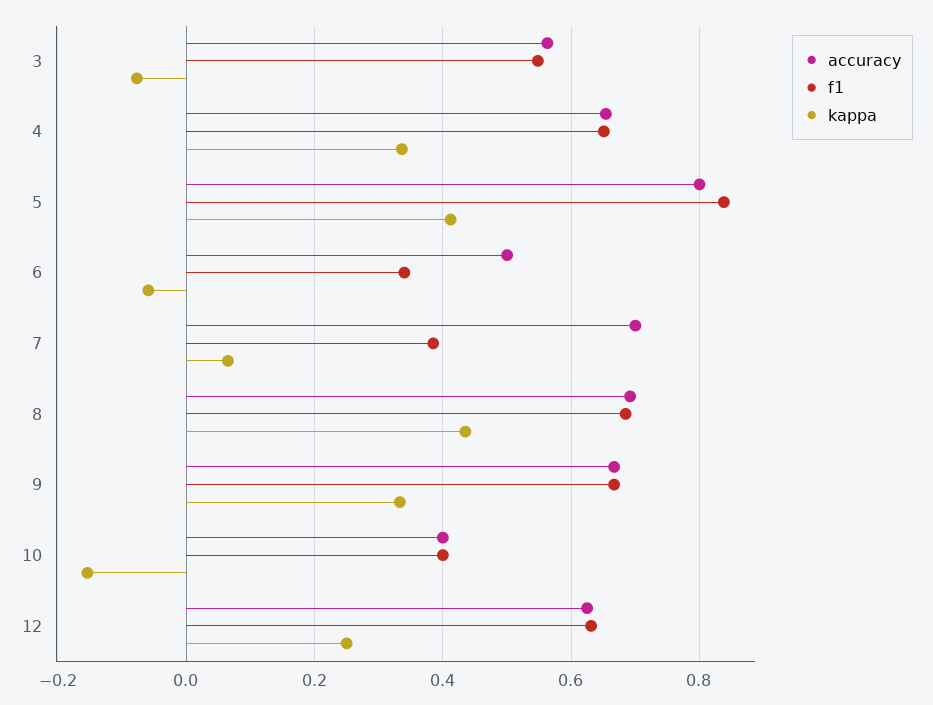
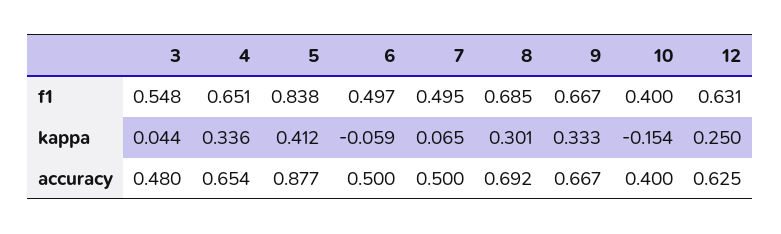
  {
    "accuracy": {
-     "3": 0.56,
+     "3": 0.48,
      "4": 0.654,
-     "5": 0.8,
+     "5": 0.877,
      "6": 0.5,
-     "7": 0.7,
+     "7": 0.5,
      "8": 0.692,
      "9": 0.667,
      "10": 0.4,
      "12": 0.625
    },
    "f1": {
      "3": 0.548,
      "4": 0.651,
      "5": 0.838,
-     "6": 0.34,
+     "6": 0.497,
-     "7": 0.38,
+     "7": 0.495,
      "8": 0.685,
      "9": 0.667,
      "10": 0.4,
      "12": 0.631
    },
    "kappa": {
-     "3": -0.08,
+     "3": 0.044,
      "4": 0.336,
      "5": 0.412,
      "6": -0.059,
      "7": 0.065,
-     "8": 0.44,
+     "8": 0.301,
      "9": 0.333,
      "10": -0.154,
      "12": 0.25
    }
  }

